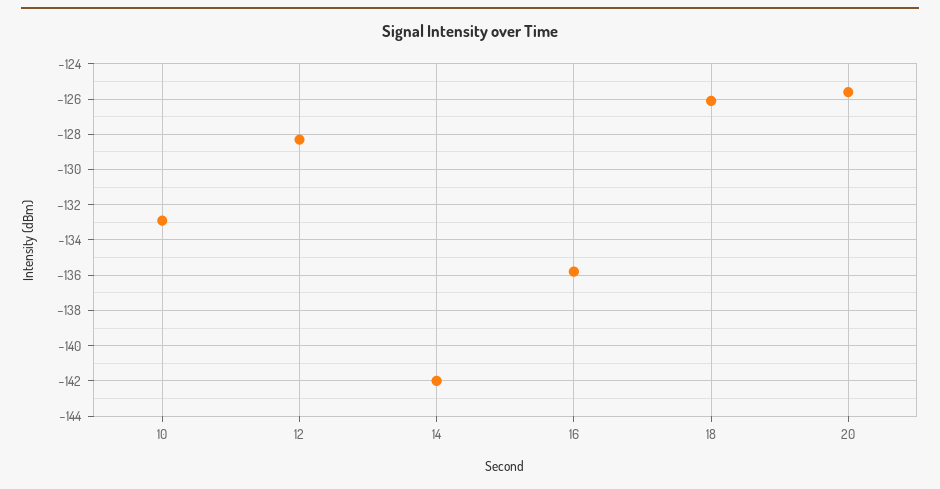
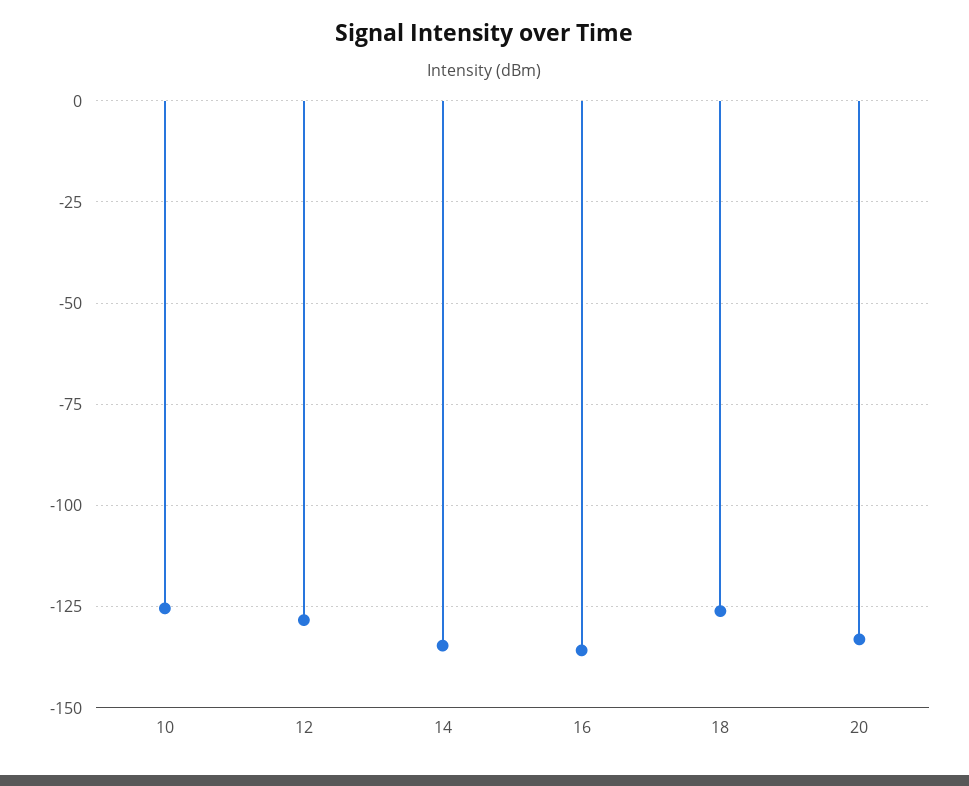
  {
-   "10": -133,
+   "10": -125,
    "12": -128.5,
-   "14": -142,
+   "14": -135,
    "16": -136,
    "18": -126,
-   "20": -125.5
+   "20": -132.5
  }

